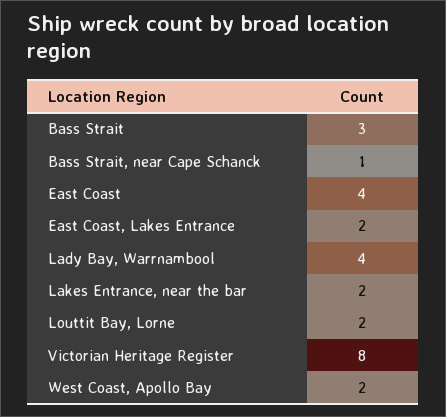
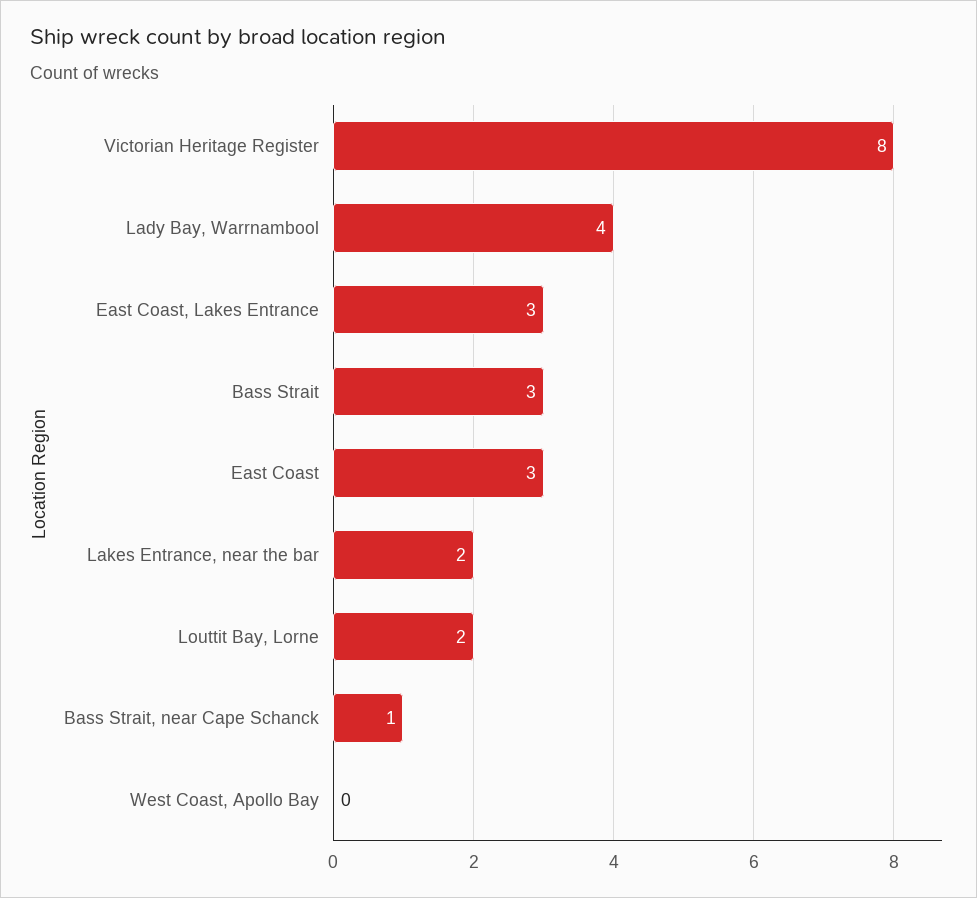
  {
    "Bass Strait": 3,
    "Bass Strait, near Cape Schanck": 1,
-   "East Coast": 4,
+   "East Coast": 3,
-   "East Coast, Lakes Entrance": 2,
+   "East Coast, Lakes Entrance": 3,
    "Lady Bay, Warrnambool": 4,
    "Lakes Entrance, near the bar": 2,
    "Louttit Bay, Lorne": 2,
    "Victorian Heritage Register": 8,
-   "West Coast, Apollo Bay": 2
+   "West Coast, Apollo Bay": 0
  }

